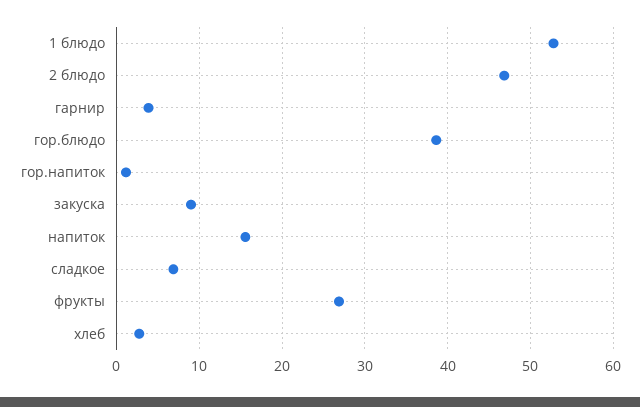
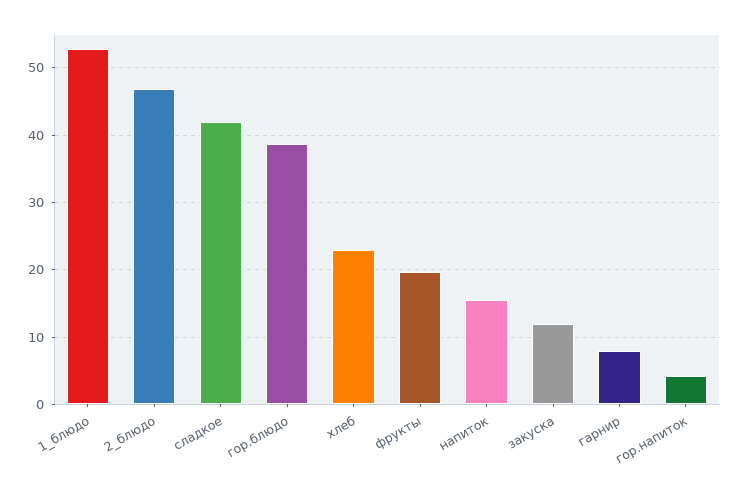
  {
    "1 блюдо": 53,
    "2 блюдо": 47,
-   "гарнир": 4,
+   "гарнир": 8,
    "гор.блюдо": 39,
-   "гор.напиток": 1,
+   "гор.напиток": 4,
-   "закуска": 9,
+   "закуска": 12,
    "напиток": 16,
-   "сладкое": 7,
+   "сладкое": 42,
-   "фрукты": 27,
+   "фрукты": 20,
-   "хлеб": 3
+   "хлеб": 23
  }

